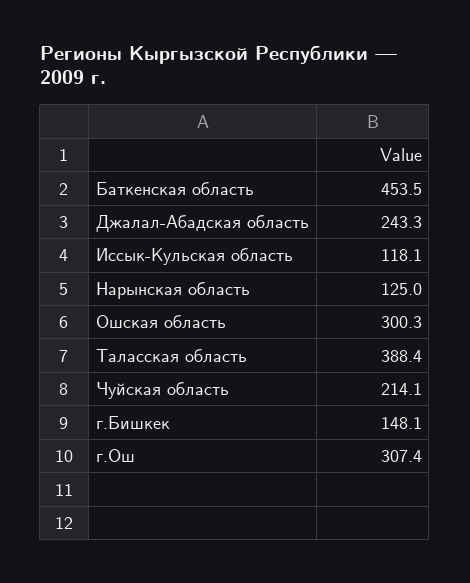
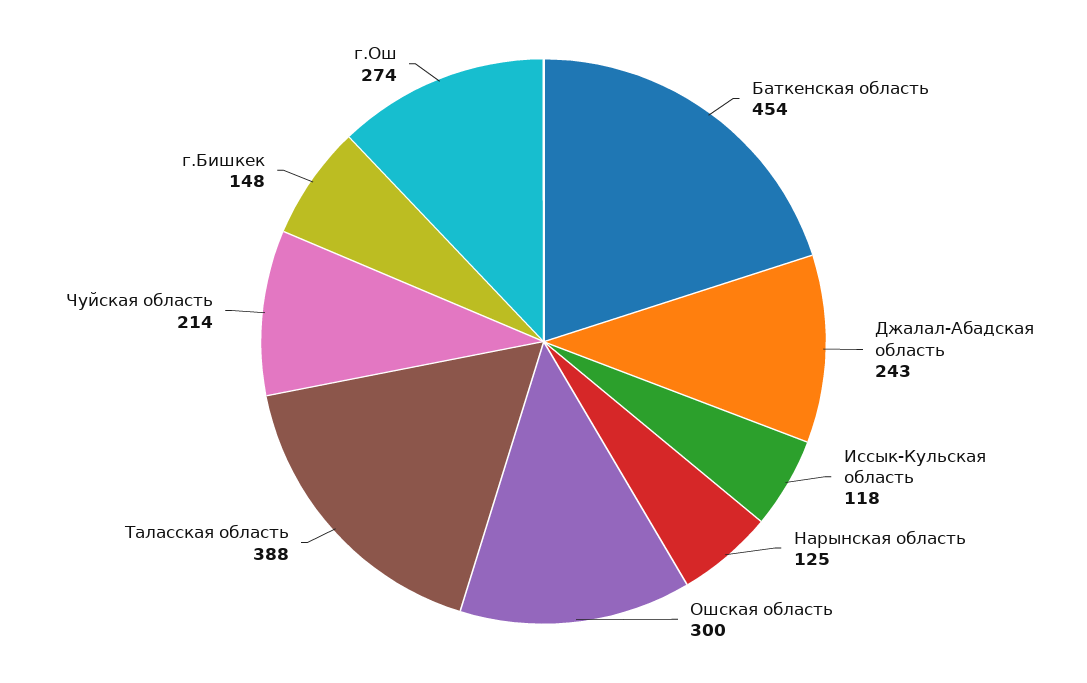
  {
    "Баткенская область": 453.5,
    "Джалал-Абадская область": 243.3,
    "Иссык-Кульская область": 118.1,
    "Нарынская область": 125,
    "Ошская область": 300.3,
    "Таласская область": 388.4,
    "Чуйская область": 214.1,
    "г.Бишкек": 148.1,
-   "г.Ош": 307.4
+   "г.Ош": 274
  }

